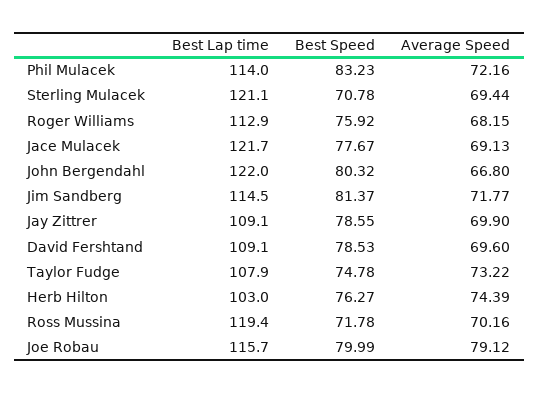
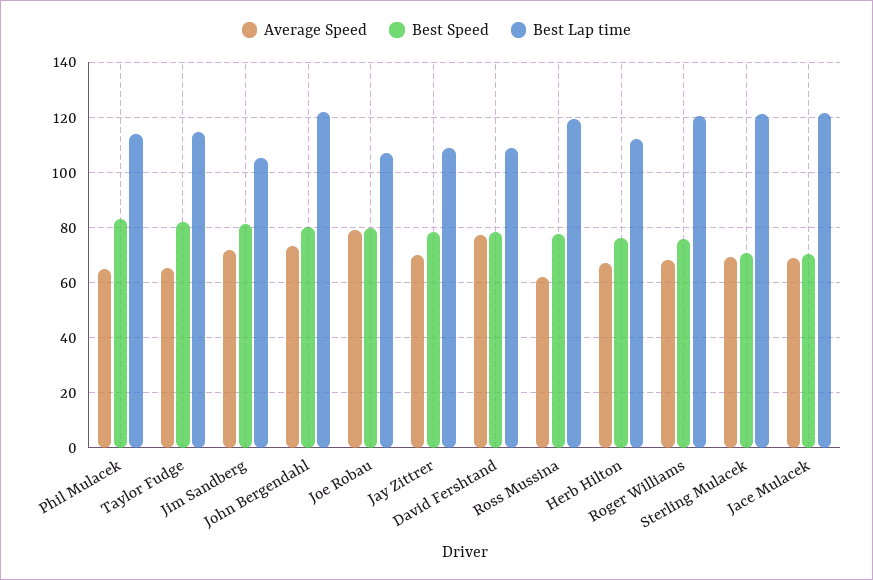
  {
    "Best Lap time": {
      "Phil Mulacek": 114,
      "Sterling Mulacek": 121.1,
-     "Roger Williams": 112.9,
+     "Roger Williams": 120,
      "Jace Mulacek": 121.7,
      "John Bergendahl": 122,
-     "Jim Sandberg": 114.5,
+     "Jim Sandberg": 105,
      "Jay Zittrer": 109.1,
      "David Fershtand": 109.1,
-     "Taylor Fudge": 107.9,
+     "Taylor Fudge": 115,
-     "Herb Hilton": 103,
+     "Herb Hilton": 112.5,
      "Ross Mussina": 119.4,
-     "Joe Robau": 115.7
+     "Joe Robau": 107.5
    },
    "Best Speed": {
      "Phil Mulacek": 83.23,
      "Sterling Mulacek": 70.78,
      "Roger Williams": 75.92,
-     "Jace Mulacek": 77.67,
+     "Jace Mulacek": 70,
      "John Bergendahl": 80.32,
      "Jim Sandberg": 81.37,
      "Jay Zittrer": 78.55,
      "David Fershtand": 78.53,
-     "Taylor Fudge": 74.78,
+     "Taylor Fudge": 82.5,
      "Herb Hilton": 76.27,
-     "Ross Mussina": 71.78,
+     "Ross Mussina": 77.5,
      "Joe Robau": 79.99
    },
    "Average Speed": {
-     "Phil Mulacek": 72.16,
+     "Phil Mulacek": 65,
      "Sterling Mulacek": 69.44,
      "Roger Williams": 68.15,
      "Jace Mulacek": 69.13,
-     "John Bergendahl": 66.8,
+     "John Bergendahl": 72.5,
      "Jim Sandberg": 71.77,
      "Jay Zittrer": 69.9,
-     "David Fershtand": 69.6,
+     "David Fershtand": 77.5,
-     "Taylor Fudge": 73.22,
+     "Taylor Fudge": 65,
-     "Herb Hilton": 74.39,
+     "Herb Hilton": 67.5,
-     "Ross Mussina": 70.16,
+     "Ross Mussina": 62.5,
      "Joe Robau": 79.12
    }
  }

